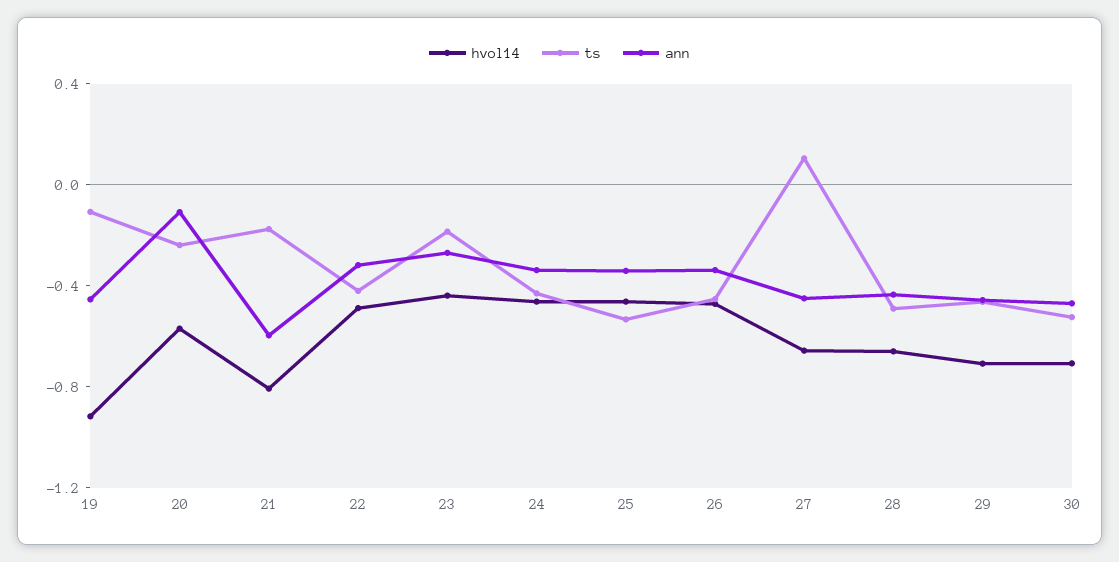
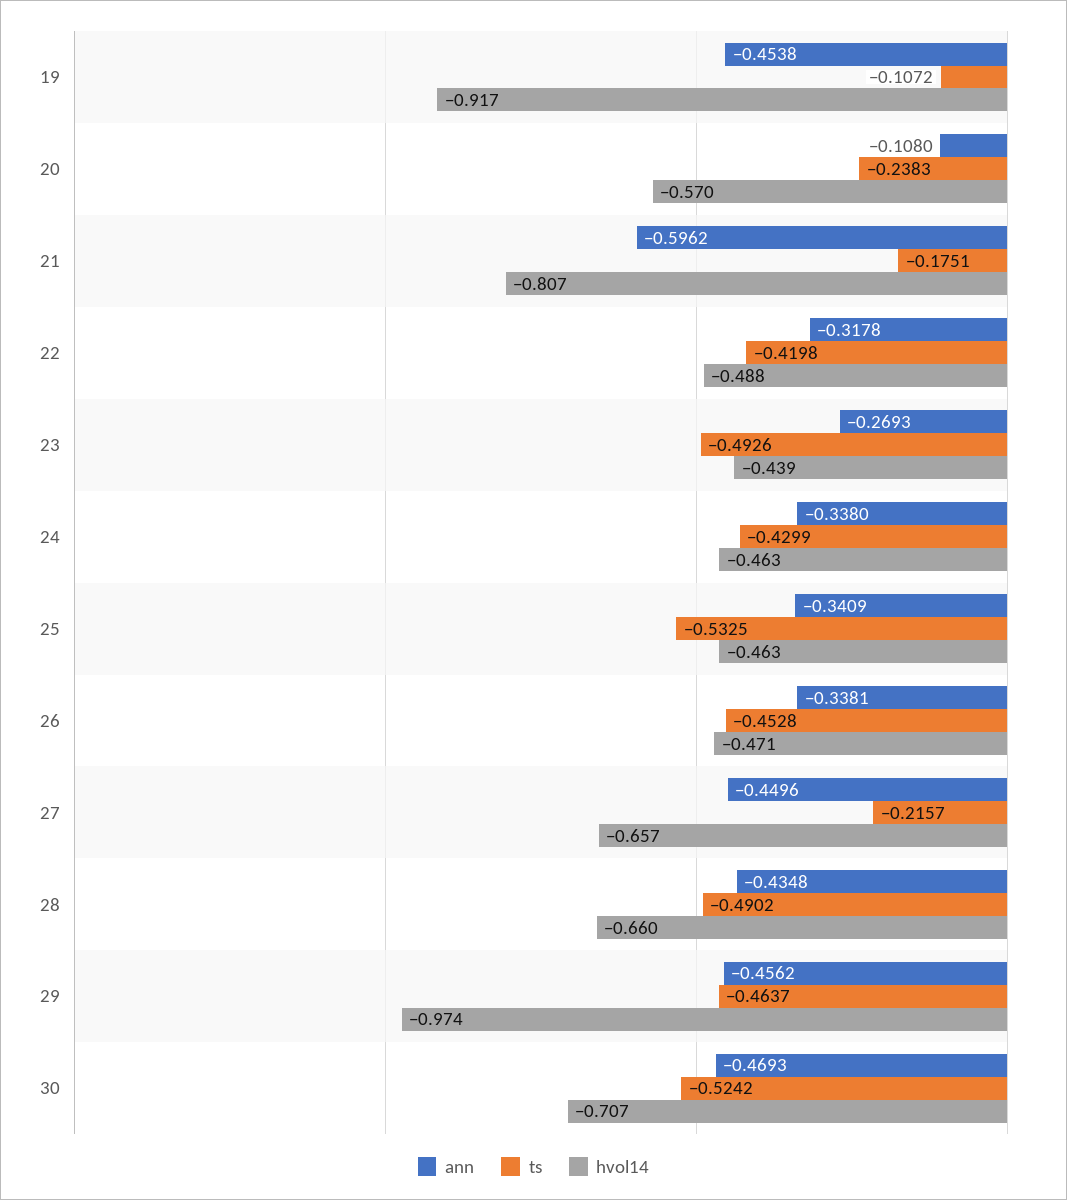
  {
    "hvol14": {
      "19": -0.917,
      "20": -0.57,
      "21": -0.807,
      "22": -0.488,
      "23": -0.439,
      "24": -0.463,
      "25": -0.463,
      "26": -0.471,
      "27": -0.657,
      "28": -0.66,
-     "29": -0.7,
+     "29": -0.974,
      "30": -0.707
    },
    "ts": {
      "19": -0.1072,
      "20": -0.2383,
      "21": -0.1751,
      "22": -0.4198,
-     "23": -0.2,
+     "23": -0.4926,
      "24": -0.4299,
      "25": -0.5325,
      "26": -0.4528,
-     "27": 0.1,
+     "27": -0.2157,
      "28": -0.4902,
      "29": -0.4637,
      "30": -0.5242
    },
    "ann": {
      "19": -0.4538,
      "20": -0.108,
      "21": -0.5962,
      "22": -0.3178,
      "23": -0.2693,
      "24": -0.338,
      "25": -0.3409,
      "26": -0.3381,
      "27": -0.4496,
      "28": -0.4348,
      "29": -0.4562,
      "30": -0.4693
    }
  }

